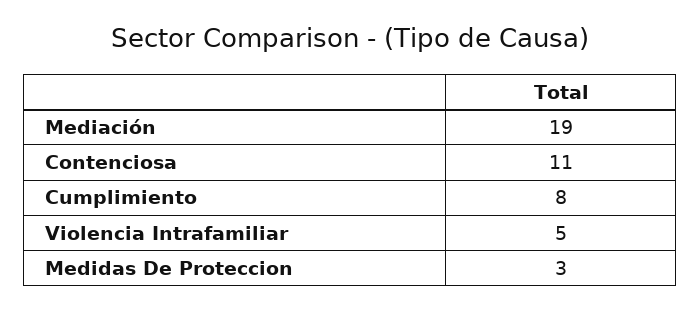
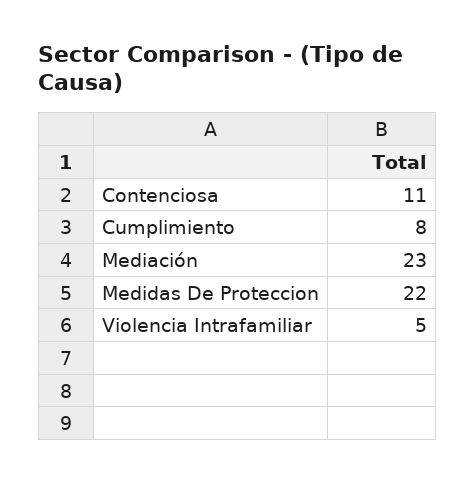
  {
-   "Mediación": 19,
+   "Mediación": 23,
    "Contenciosa": 11,
    "Cumplimiento": 8,
    "Violencia Intrafamiliar": 5,
-   "Medidas De Proteccion": 3
+   "Medidas De Proteccion": 22
  }

